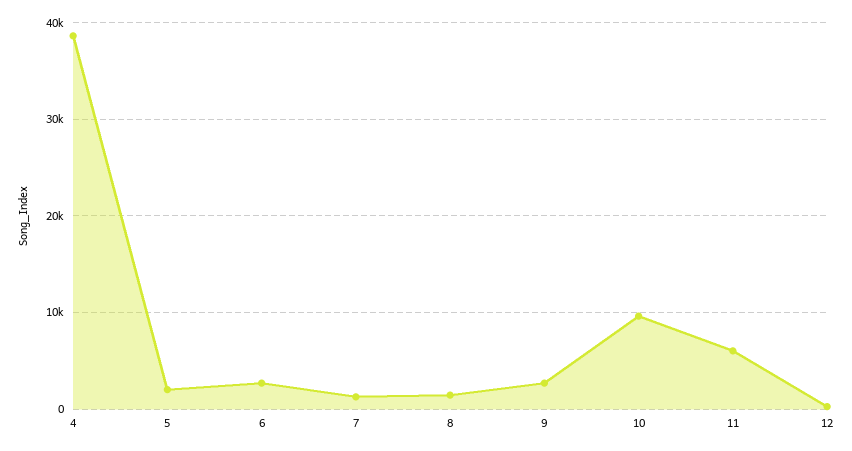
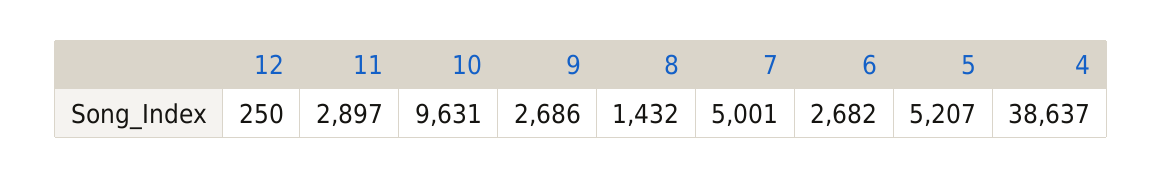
  {
    "4": 38637,
-   "5": 2000,
+   "5": 5207,
    "6": 2682,
-   "7": 1000,
+   "7": 5001,
    "8": 1432,
    "9": 2686,
    "10": 9631,
-   "11": 6000,
+   "11": 2897,
    "12": 250
  }

